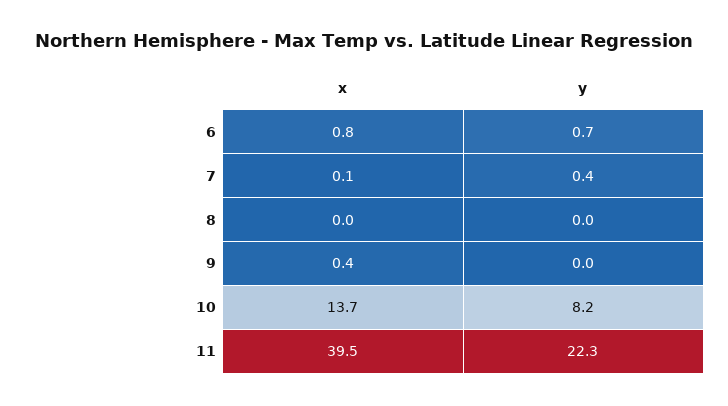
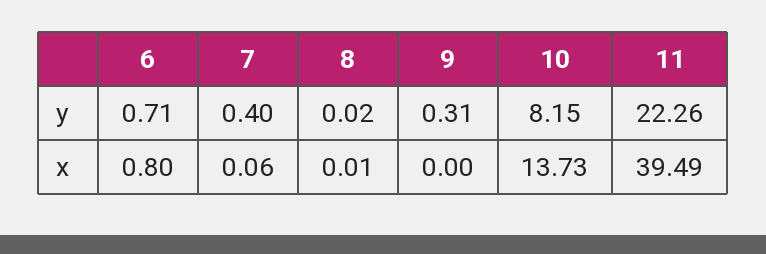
  {
    "x": {
      "6": 0.8,
      "7": 0.06,
      "8": 0.01,
-     "9": 0.4,
+     "9": 0,
      "10": 13.73,
      "11": 39.49
    },
    "y": {
      "6": 0.71,
      "7": 0.4,
      "8": 0.02,
-     "9": 0,
+     "9": 0.31,
      "10": 8.15,
      "11": 22.26
    }
  }

